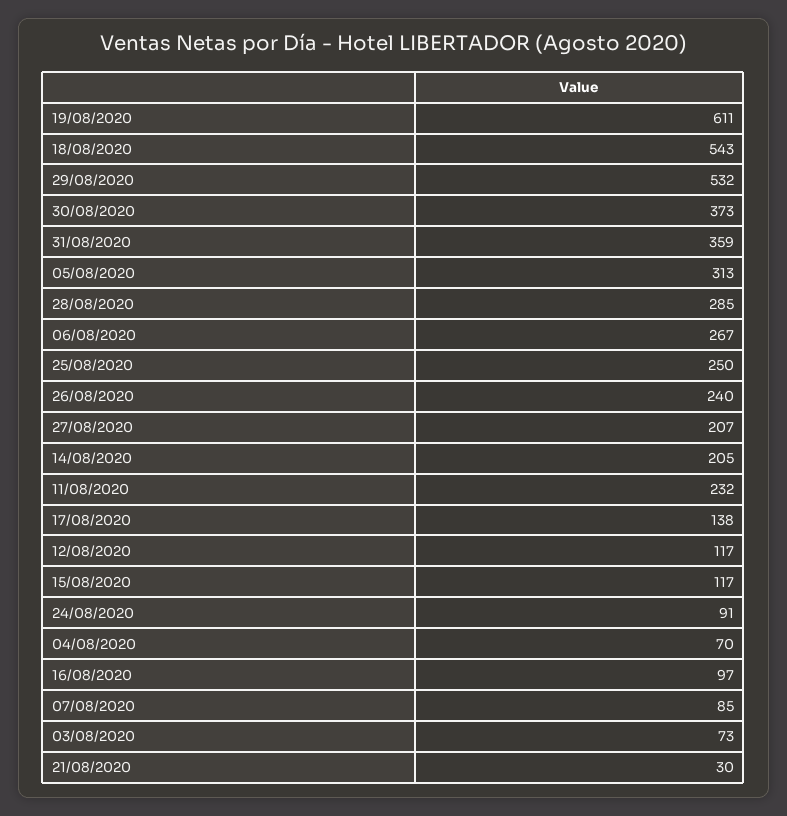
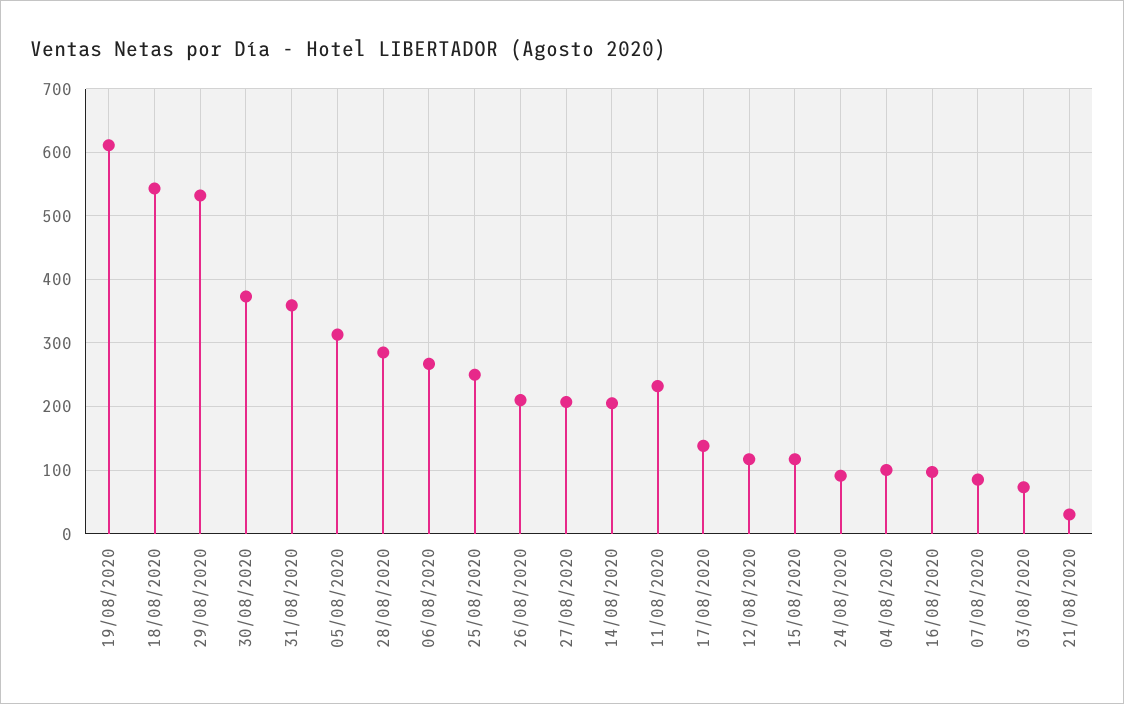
  {
    "19/08/2020": 611,
    "18/08/2020": 543,
    "29/08/2020": 532,
    "30/08/2020": 373,
    "31/08/2020": 359,
    "05/08/2020": 313,
    "28/08/2020": 285,
    "06/08/2020": 267,
    "25/08/2020": 250,
-   "26/08/2020": 240,
+   "26/08/2020": 210,
    "27/08/2020": 207,
    "14/08/2020": 205,
    "11/08/2020": 232,
    "17/08/2020": 138,
    "12/08/2020": 117,
    "15/08/2020": 117,
    "24/08/2020": 91,
-   "04/08/2020": 70,
+   "04/08/2020": 100,
    "16/08/2020": 97,
    "07/08/2020": 85,
    "03/08/2020": 73,
    "21/08/2020": 30
  }

